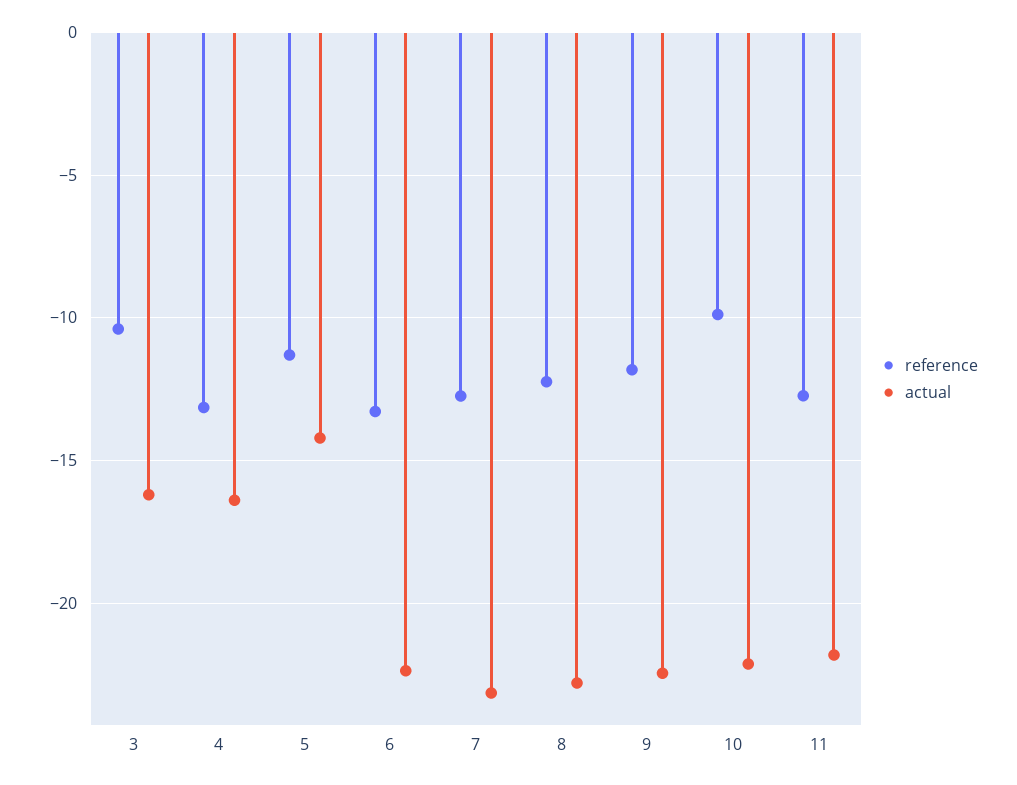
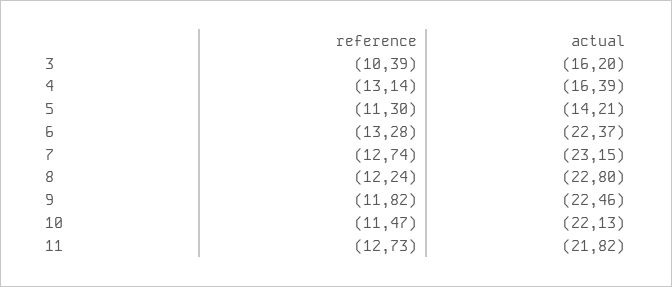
  {
    "reference": {
      "3": -10.39,
      "4": -13.14,
      "5": -11.3,
      "6": -13.28,
      "7": -12.74,
      "8": -12.24,
      "9": -11.82,
-     "10": -10,
+     "10": -11.47,
      "11": -12.73
    },
    "actual": {
      "3": -16.2,
      "4": -16.39,
      "5": -14.21,
      "6": -22.37,
      "7": -23.15,
      "8": -22.8,
      "9": -22.46,
      "10": -22.13,
      "11": -21.82
    }
  }

